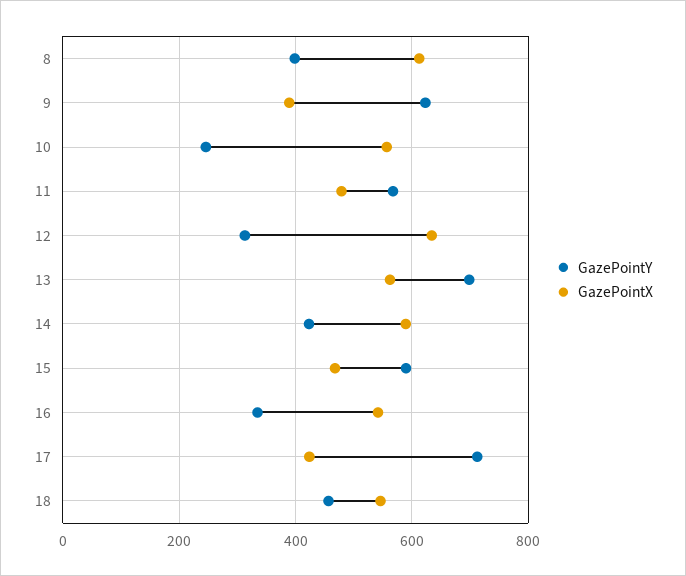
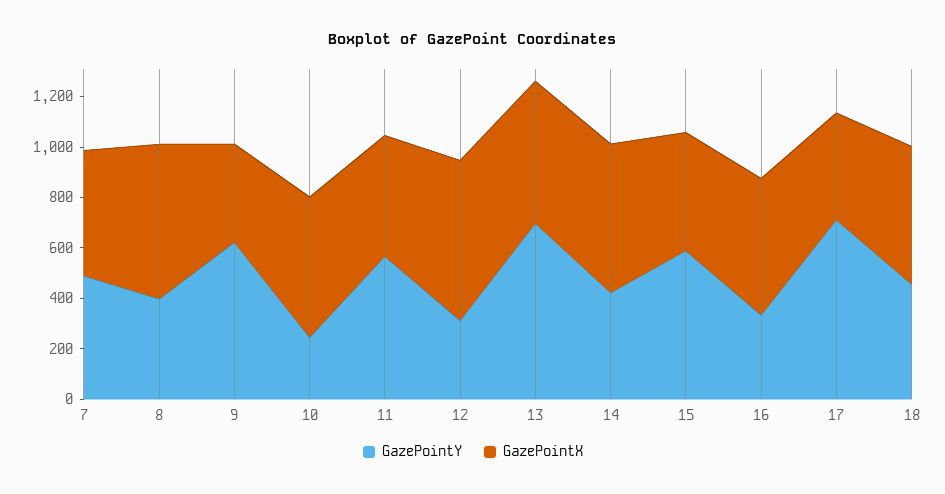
  {
    "GazePointY": {
      "8": 400,
      "9": 620,
      "10": 240,
      "11": 560,
      "12": 320,
      "13": 700,
      "14": 420,
      "15": 580,
      "16": 340,
      "17": 720,
-     "18": 460
+     "18": 460,
+     "7": 500
    },
    "GazePointX": {
      "8": 620,
      "9": 380,
      "10": 560,
      "11": 480,
      "12": 640,
      "13": 560,
      "14": 580,
      "15": 460,
      "16": 540,
      "17": 420,
-     "18": 540
+     "18": 540,
+     "7": 500
    }
  }

